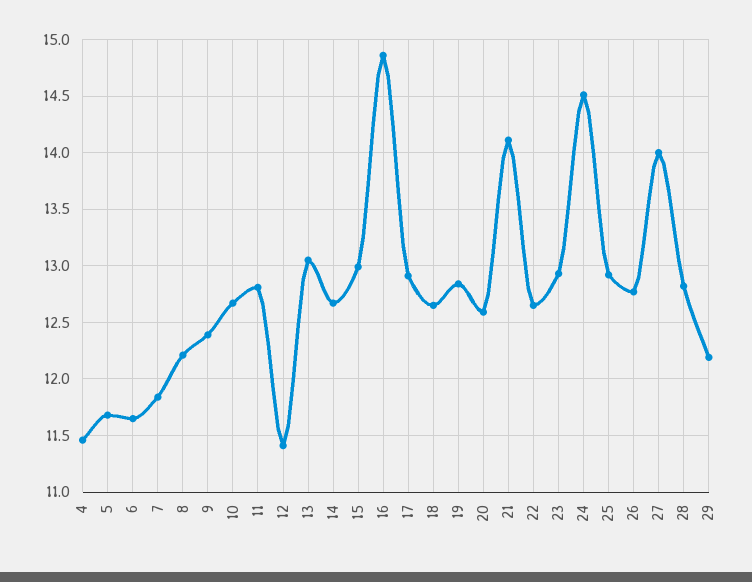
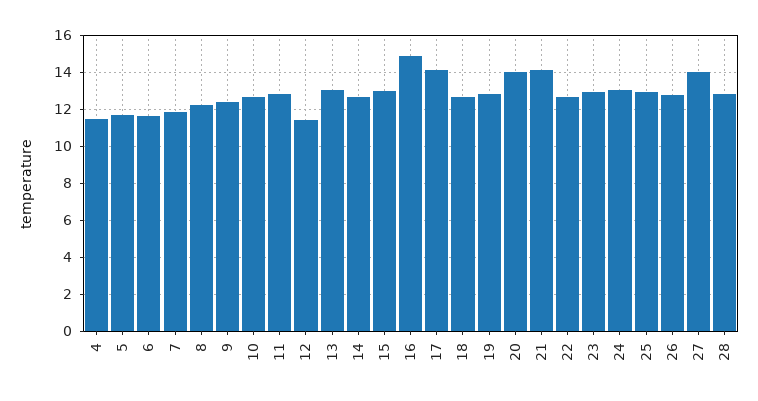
  {
    "4": 11.5,
    "5": 11.7,
    "6": 11.7,
    "7": 11.8,
    "8": 12.2,
    "9": 12.4,
    "10": 12.7,
    "11": 12.8,
    "12": 11.4,
    "13": 13.1,
    "14": 12.7,
    "15": 13,
    "16": 14.9,
-   "17": 12.9,
+   "17": 14,
    "18": 12.7,
    "19": 12.8,
-   "20": 12.6,
+   "20": 14,
    "21": 14.1,
    "22": 12.7,
    "23": 12.9,
-   "24": 14.5,
+   "24": 13,
    "25": 12.9,
    "26": 12.8,
    "27": 14,
-   "28": 12.8,
+   "28": 12.8
-   "29": 12.2
  }

